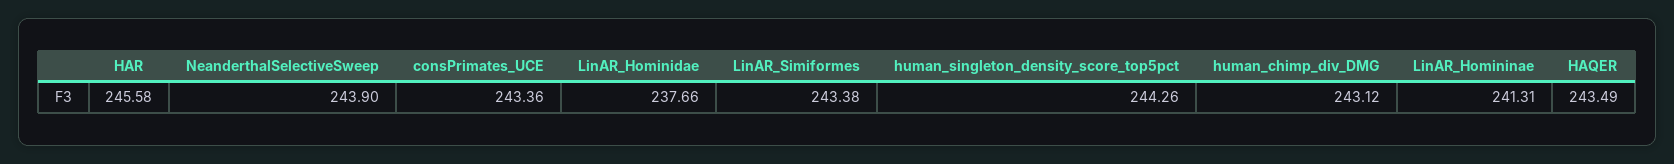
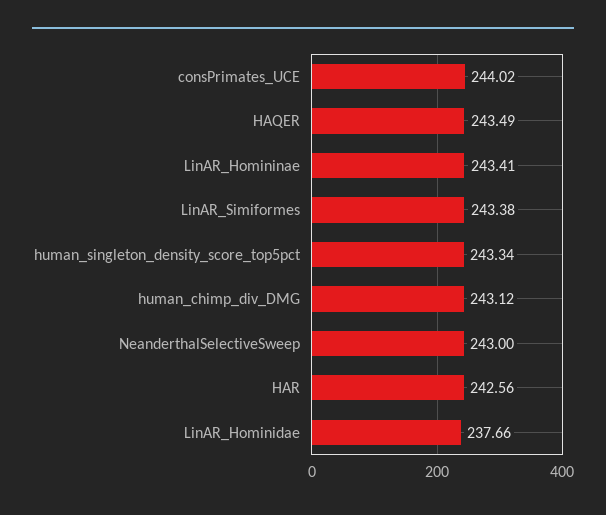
  {
-   "HAR": 245.58,
+   "HAR": 242.56,
-   "NeanderthalSelectiveSweep": 243.9,
+   "NeanderthalSelectiveSweep": 243,
-   "consPrimates_UCE": 243.36,
+   "consPrimates_UCE": 244.02,
    "LinAR_Hominidae": 237.66,
    "LinAR_Simiformes": 243.38,
-   "human_singleton_density_score_top5pct": 244.26,
+   "human_singleton_density_score_top5pct": 243.34,
    "human_chimp_div_DMG": 243.12,
-   "LinAR_Homininae": 241.31,
+   "LinAR_Homininae": 243.41,
    "HAQER": 243.49
  }

